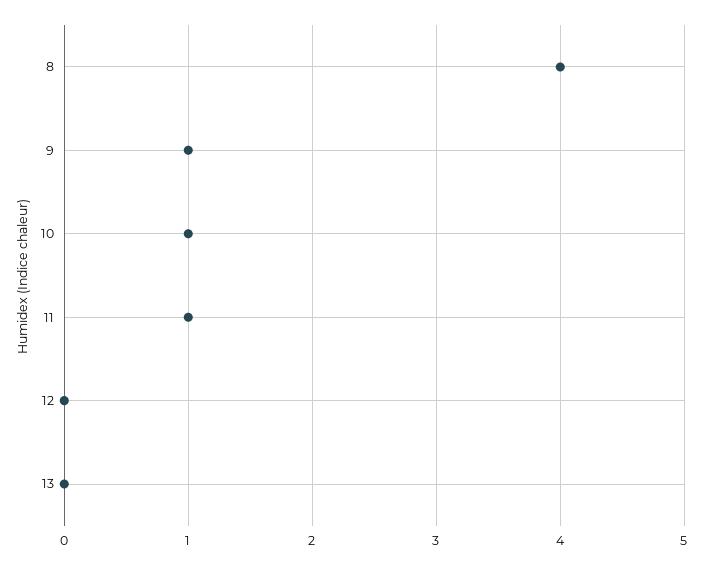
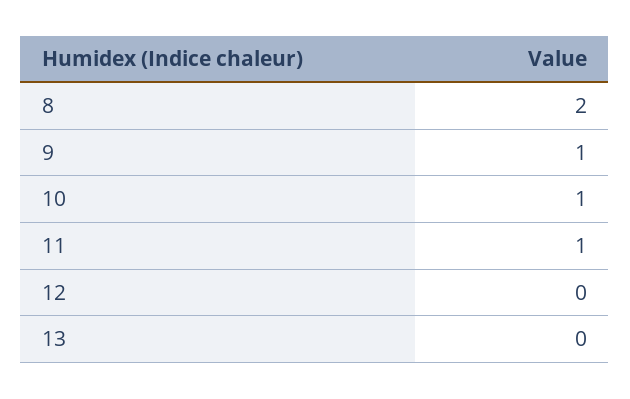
  {
-   "8": 4,
+   "8": 2,
    "9": 1,
    "10": 1,
    "11": 1,
    "12": 0,
    "13": 0
  }

